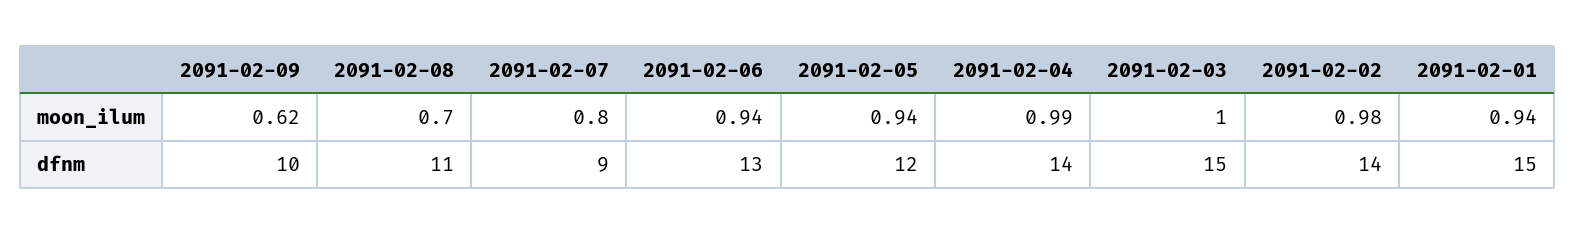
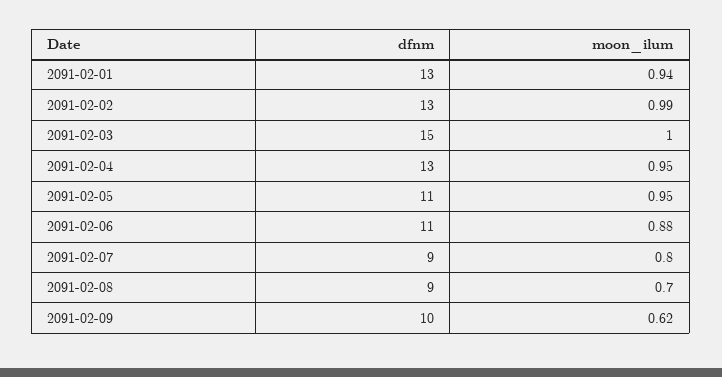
  {
    "2091-02-09": {
      "moon_ilum": 0.62,
      "dfnm": 10
    },
    "2091-02-08": {
      "moon_ilum": 0.7,
-     "dfnm": 11
+     "dfnm": 9
    },
    "2091-02-07": {
      "moon_ilum": 0.8,
      "dfnm": 9
    },
    "2091-02-06": {
-     "moon_ilum": 0.94,
+     "moon_ilum": 0.88,
-     "dfnm": 13
+     "dfnm": 11
    },
    "2091-02-05": {
-     "moon_ilum": 0.94,
+     "moon_ilum": 0.95,
-     "dfnm": 12
+     "dfnm": 11
    },
    "2091-02-04": {
-     "moon_ilum": 0.99,
+     "moon_ilum": 0.95,
-     "dfnm": 14
+     "dfnm": 13
    },
    "2091-02-03": {
      "moon_ilum": 1,
      "dfnm": 15
    },
    "2091-02-02": {
-     "moon_ilum": 0.98,
+     "moon_ilum": 0.99,
-     "dfnm": 14
+     "dfnm": 13
    },
    "2091-02-01": {
      "moon_ilum": 0.94,
-     "dfnm": 15
+     "dfnm": 13
    }
  }

